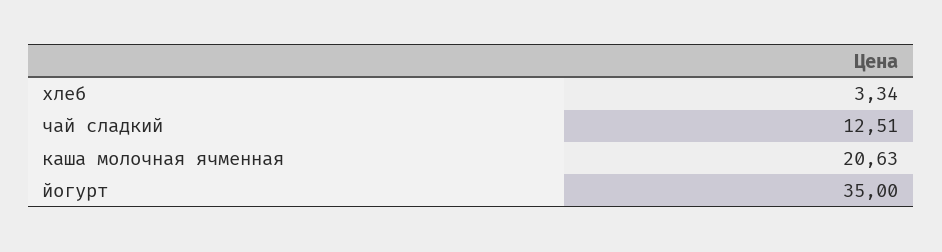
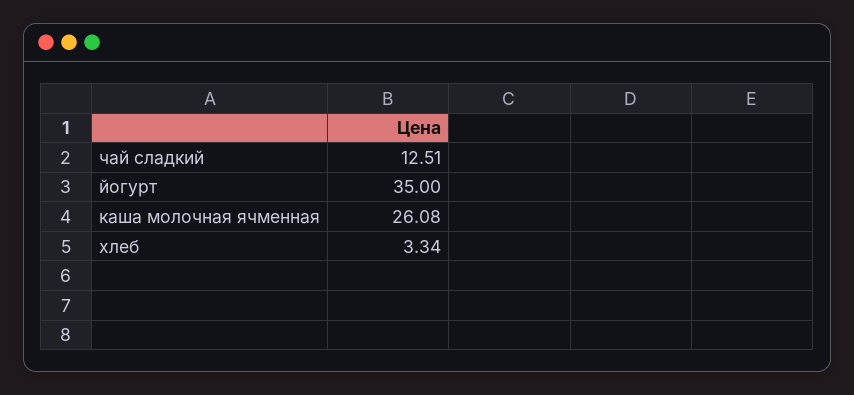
  {
    "хлеб": 3.34,
    "чай сладкий": 12.51,
-   "каша молочная ячменная": 20.63,
+   "каша молочная ячменная": 26.08,
    "йогурт": 35
  }

